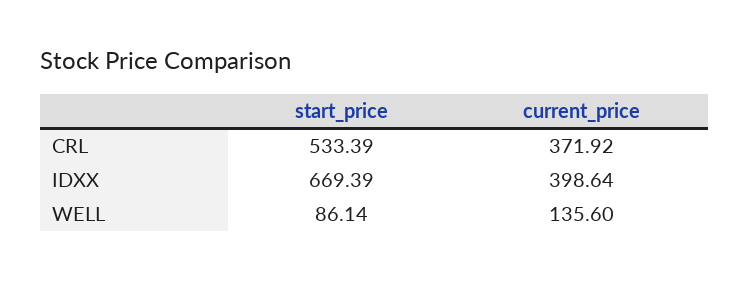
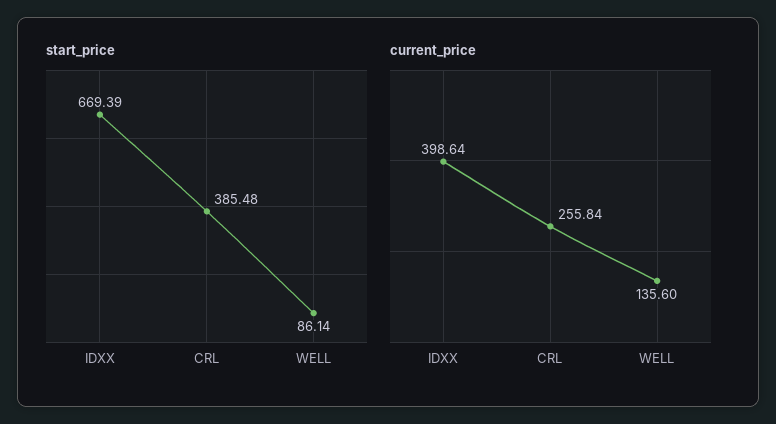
  {
    "start_price": {
-     "CRL": 533.39,
+     "CRL": 385.48,
      "IDXX": 669.39,
      "WELL": 86.14
    },
    "current_price": {
-     "CRL": 371.92,
+     "CRL": 255.84,
      "IDXX": 398.64,
      "WELL": 135.6
    }
  }

